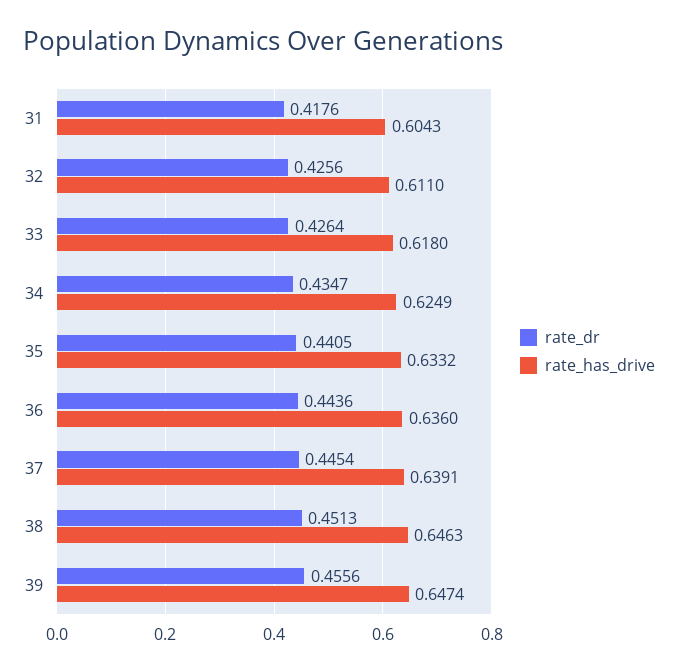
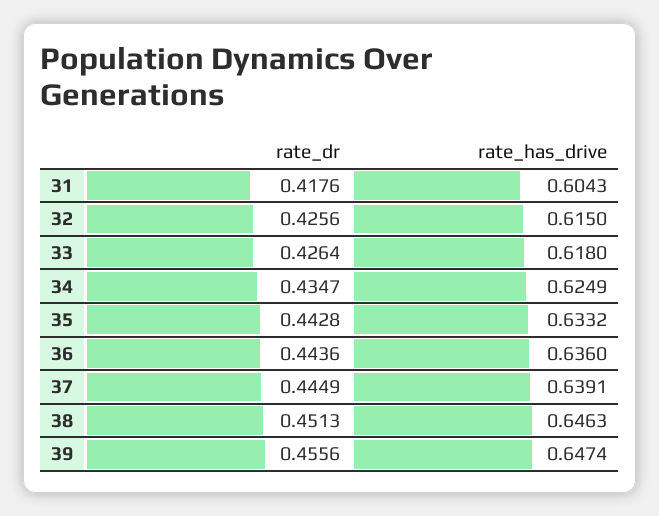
  {
    "rate_dr": {
      "31": 0.4176,
      "32": 0.4256,
      "33": 0.4264,
      "34": 0.4347,
-     "35": 0.4405,
+     "35": 0.4428,
      "36": 0.4436,
-     "37": 0.4454,
+     "37": 0.4449,
      "38": 0.4513,
      "39": 0.4556
    },
    "rate_has_drive": {
      "31": 0.6043,
-     "32": 0.611,
+     "32": 0.615,
      "33": 0.618,
      "34": 0.6249,
      "35": 0.6332,
      "36": 0.636,
      "37": 0.6391,
      "38": 0.6463,
      "39": 0.6474
    }
  }

